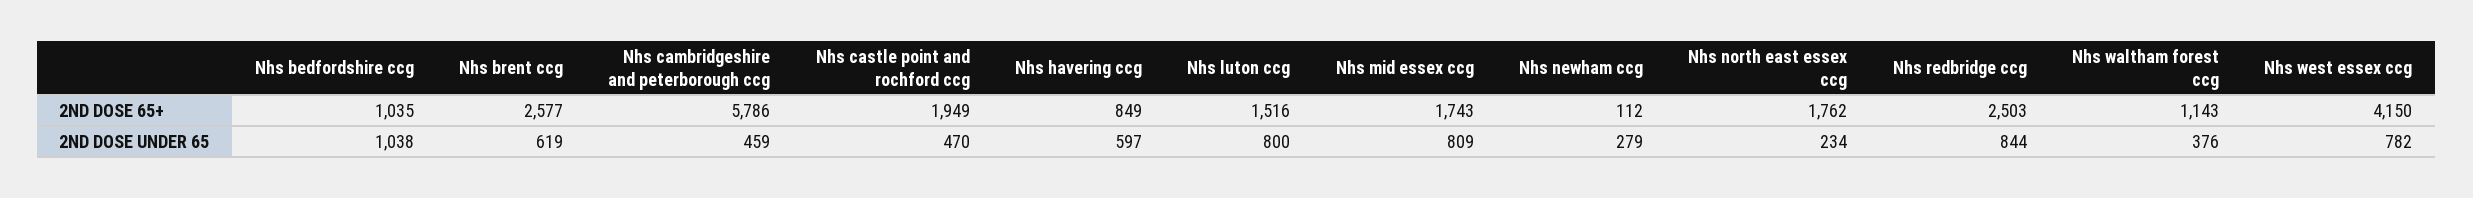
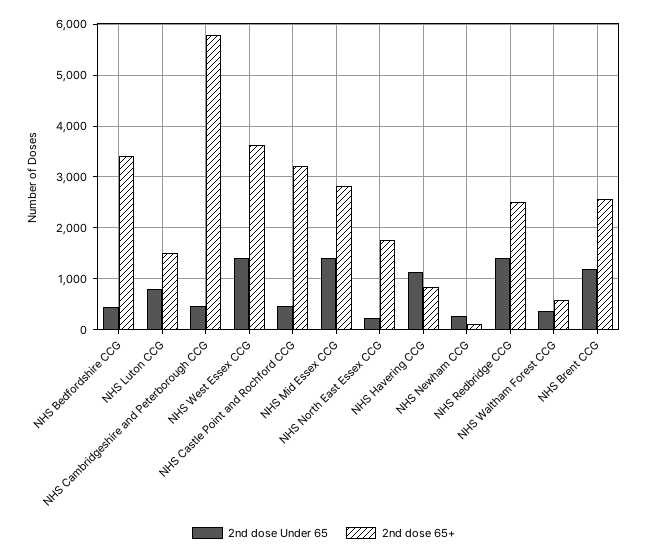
  {
    "2ND DOSE 65+": {
-     "Nhs bedfordshire ccg": 1035,
+     "Nhs bedfordshire ccg": 3400,
      "Nhs brent ccg": 2577,
      "Nhs cambridgeshire and peterborough ccg": 5786,
-     "Nhs castle point and rochford ccg": 1949,
+     "Nhs castle point and rochford ccg": 3200,
      "Nhs havering ccg": 849,
      "Nhs luton ccg": 1516,
-     "Nhs mid essex ccg": 1743,
+     "Nhs mid essex ccg": 2800,
      "Nhs newham ccg": 112,
      "Nhs north east essex ccg": 1762,
      "Nhs redbridge ccg": 2503,
-     "Nhs waltham forest ccg": 1143,
+     "Nhs waltham forest ccg": 600,
-     "Nhs west essex ccg": 4150
+     "Nhs west essex ccg": 3600
    },
    "2ND DOSE UNDER 65": {
-     "Nhs bedfordshire ccg": 1038,
+     "Nhs bedfordshire ccg": 400,
-     "Nhs brent ccg": 619,
+     "Nhs brent ccg": 1200,
      "Nhs cambridgeshire and peterborough ccg": 459,
      "Nhs castle point and rochford ccg": 470,
-     "Nhs havering ccg": 597,
+     "Nhs havering ccg": 1200,
      "Nhs luton ccg": 800,
-     "Nhs mid essex ccg": 809,
+     "Nhs mid essex ccg": 1400,
      "Nhs newham ccg": 279,
      "Nhs north east essex ccg": 234,
-     "Nhs redbridge ccg": 844,
+     "Nhs redbridge ccg": 1400,
      "Nhs waltham forest ccg": 376,
-     "Nhs west essex ccg": 782
+     "Nhs west essex ccg": 1400
    }
  }

